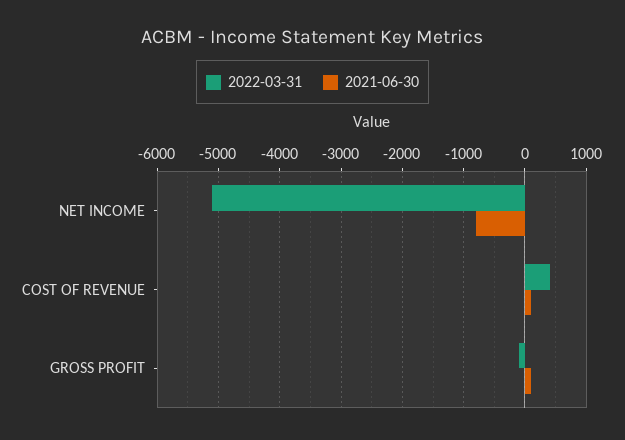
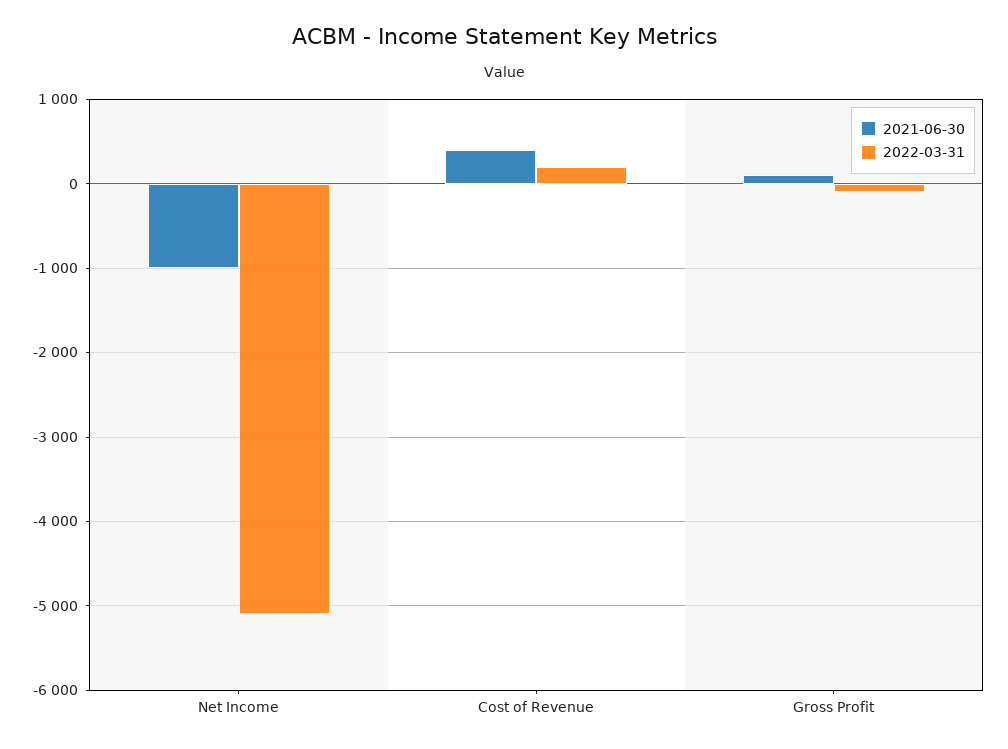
  {
    "2022-03-31": {
      "NET INCOME": -5100,
-     "COST OF REVENUE": 400,
+     "COST OF REVENUE": 200,
      "GROSS PROFIT": -100
    },
    "2021-06-30": {
-     "NET INCOME": -800,
+     "NET INCOME": -1000,
-     "COST OF REVENUE": 100,
+     "COST OF REVENUE": 400,
      "GROSS PROFIT": 100
    }
  }

